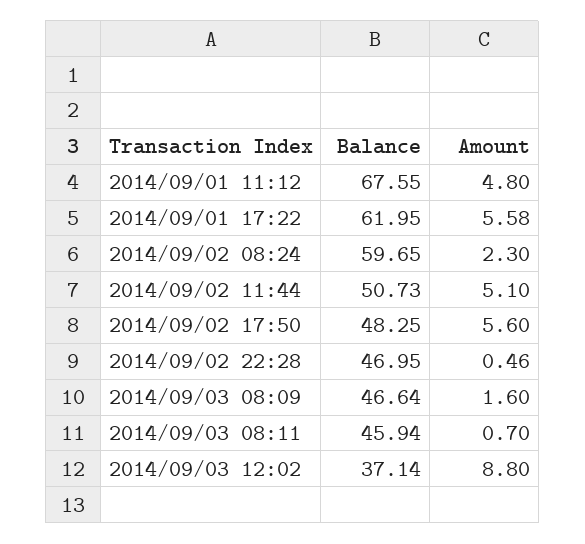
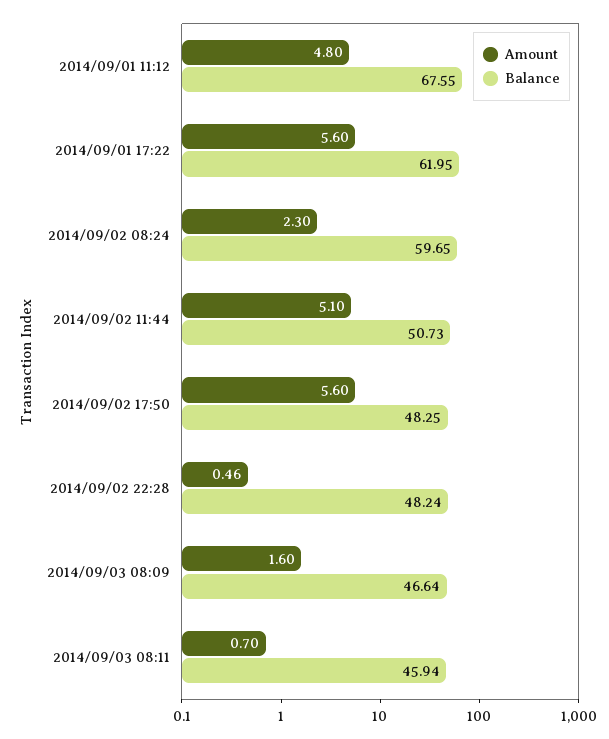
  {
    "Balance": {
      "2014/09/01 11:12": 67.55,
      "2014/09/01 17:22": 61.95,
      "2014/09/02 08:24": 59.65,
      "2014/09/02 11:44": 50.73,
      "2014/09/02 17:50": 48.25,
-     "2014/09/02 22:28": 46.95,
+     "2014/09/02 22:28": 48.24,
      "2014/09/03 08:09": 46.64,
-     "2014/09/03 08:11": 45.94,
+     "2014/09/03 08:11": 45.94
-     "2014/09/03 12:02": 37.14
    },
    "Amount": {
      "2014/09/01 11:12": 4.8,
-     "2014/09/01 17:22": 5.58,
+     "2014/09/01 17:22": 5.6,
      "2014/09/02 08:24": 2.3,
      "2014/09/02 11:44": 5.1,
      "2014/09/02 17:50": 5.6,
      "2014/09/02 22:28": 0.46,
      "2014/09/03 08:09": 1.6,
-     "2014/09/03 08:11": 0.7,
+     "2014/09/03 08:11": 0.7
-     "2014/09/03 12:02": 8.8
    }
  }

